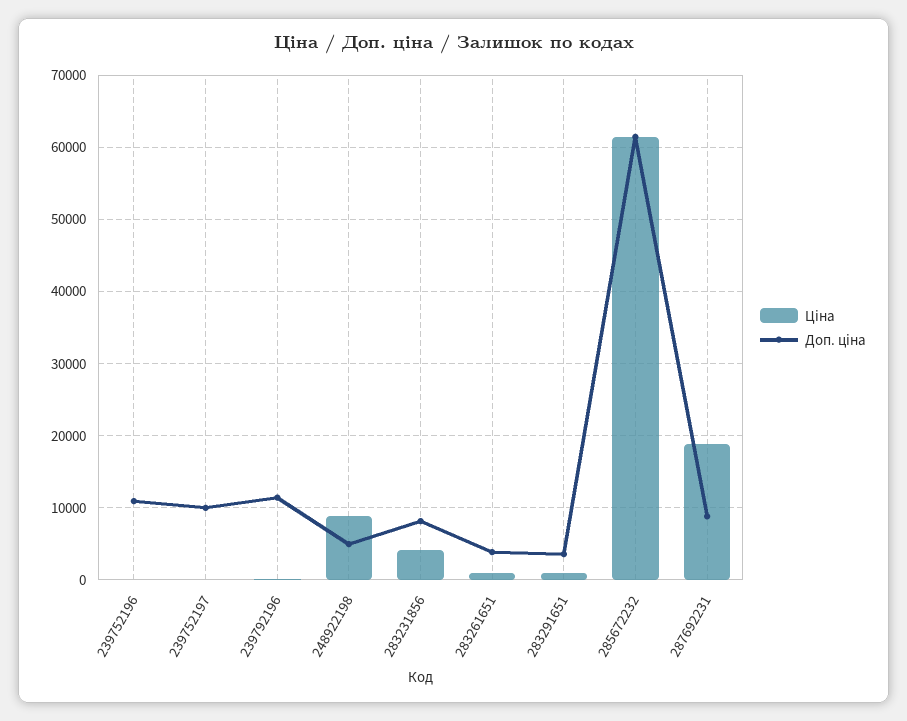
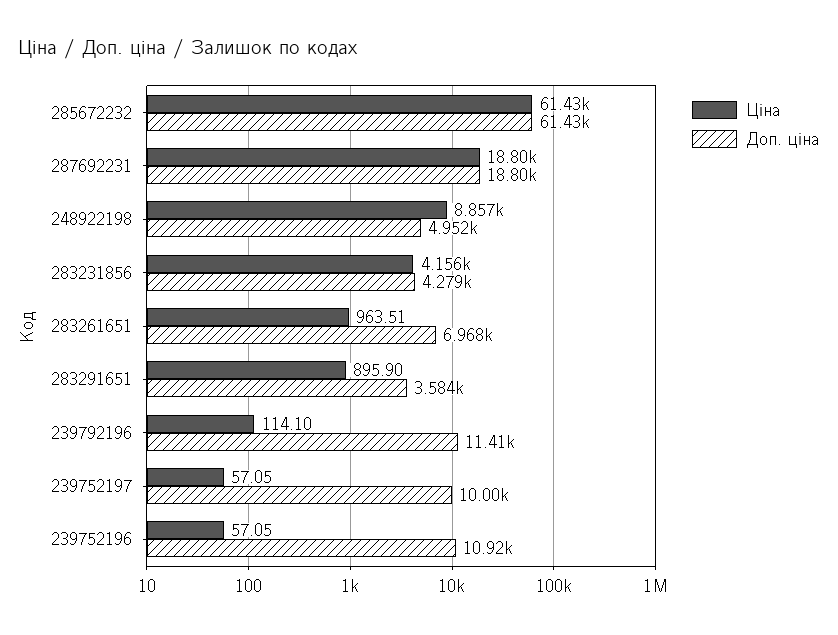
  {
    "Ціна": {
      "239752196": 57.05,
      "239752197": 57.05,
      "239792196": 114.1,
      "248922198": 8857,
      "283231856": 4156,
      "283261651": 963.51,
      "283291651": 895.9,
      "285672232": 61430,
      "287692231": 18800
    },
    "Доп. ціна": {
      "239752196": 10920,
      "239752197": 10000,
      "239792196": 11410,
      "248922198": 4952,
-     "283231856": 8000,
+     "283231856": 4279,
-     "283261651": 4000,
+     "283261651": 6968,
      "283291651": 3584,
      "285672232": 61430,
-     "287692231": 9000
+     "287692231": 18800
    }
  }

